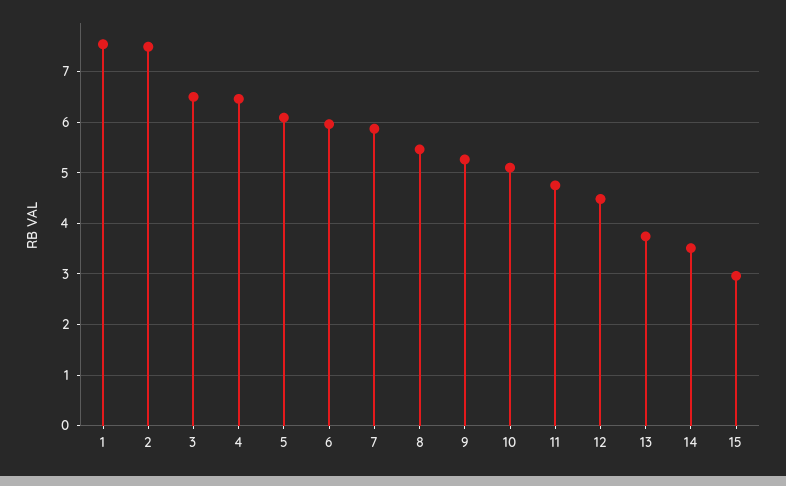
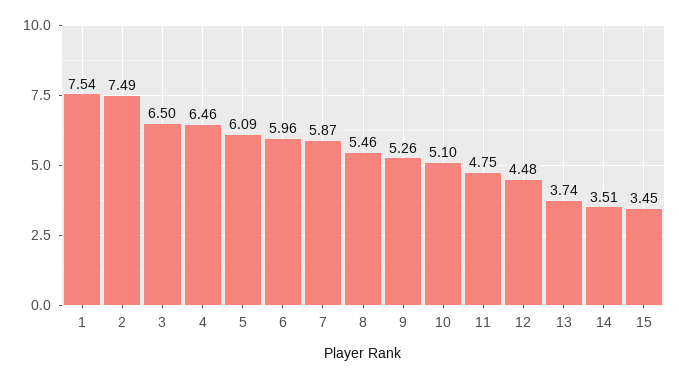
  {
    "1": 7.54,
    "2": 7.49,
    "3": 6.5,
    "4": 6.46,
    "5": 6.09,
    "6": 5.96,
    "7": 5.87,
    "8": 5.46,
    "9": 5.26,
    "10": 5.1,
    "11": 4.75,
    "12": 4.48,
    "13": 3.74,
    "14": 3.51,
-   "15": 3
+   "15": 3.45
  }

